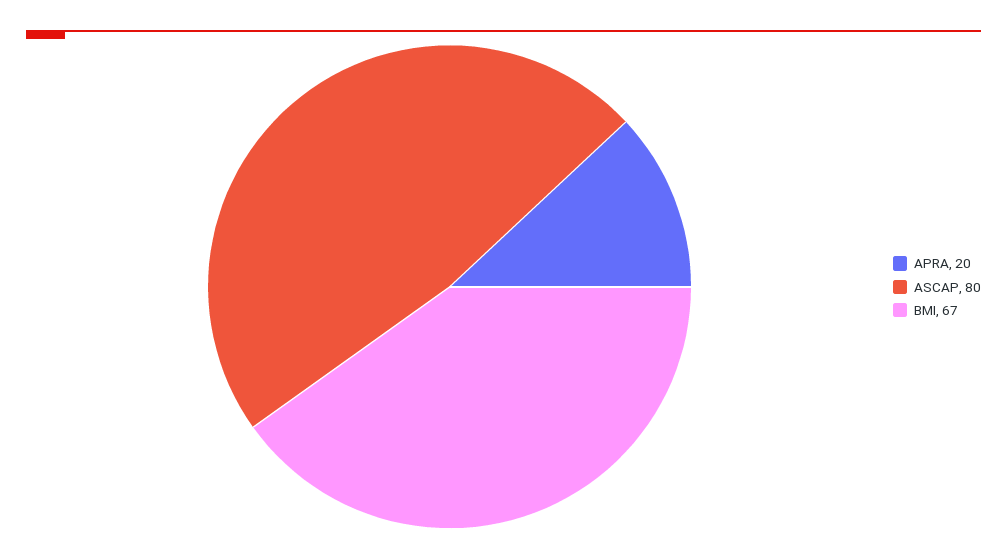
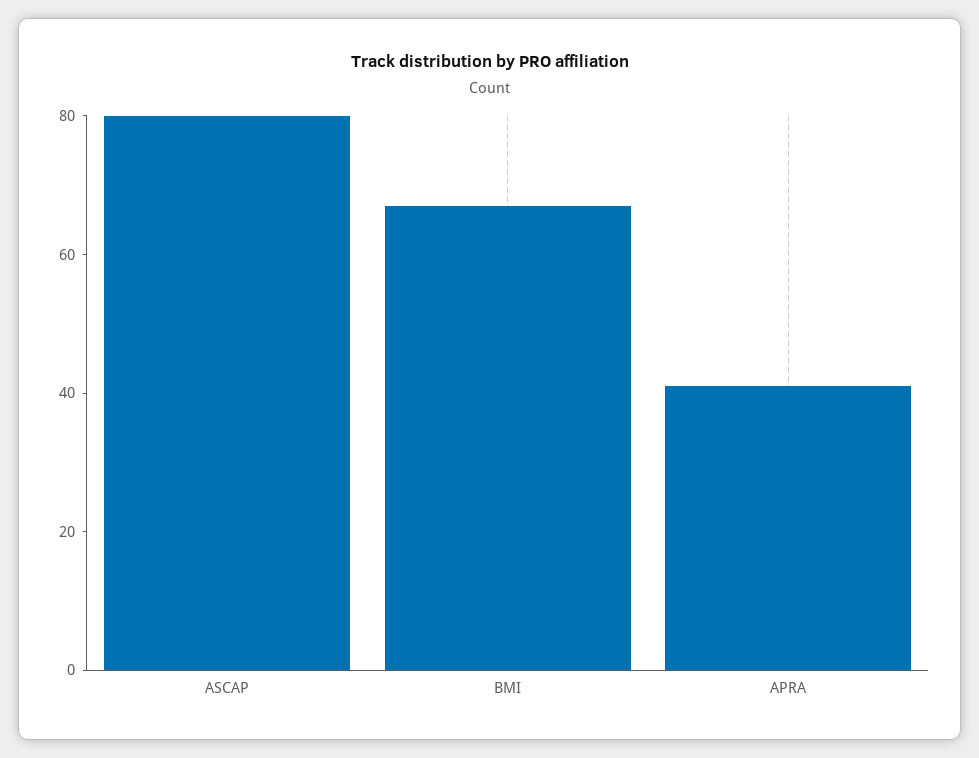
  {
-   "APRA": 20,
+   "APRA": 40,
    "ASCAP": 80,
    "BMI": 67
  }

